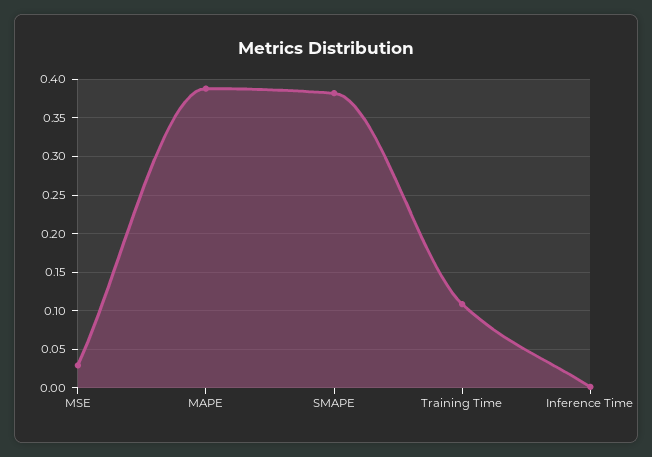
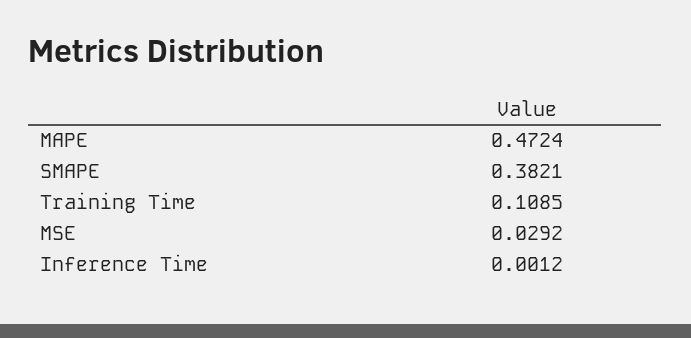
  {
    "MSE": 0.0292,
-   "MAPE": 0.39,
+   "MAPE": 0.4724,
    "SMAPE": 0.3821,
    "Training Time": 0.1085,
    "Inference Time": 0.0012
  }

